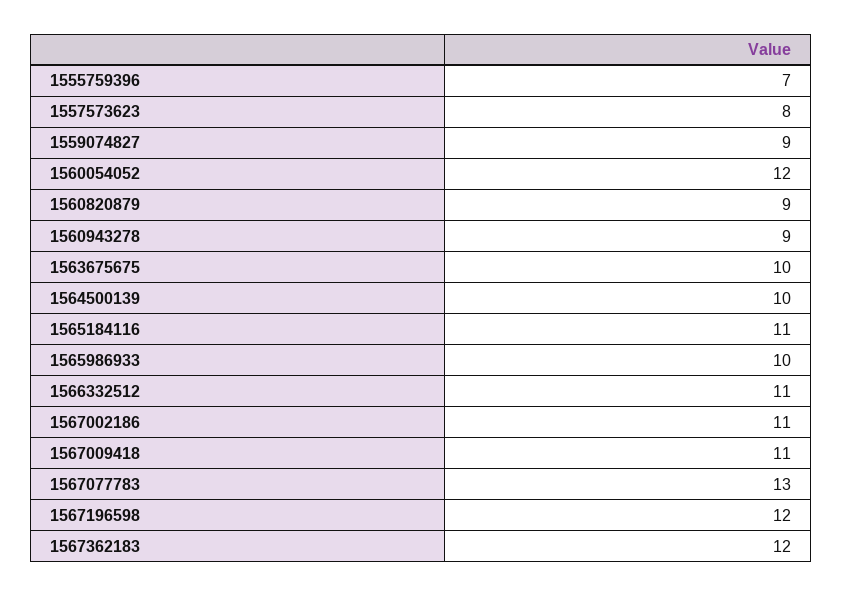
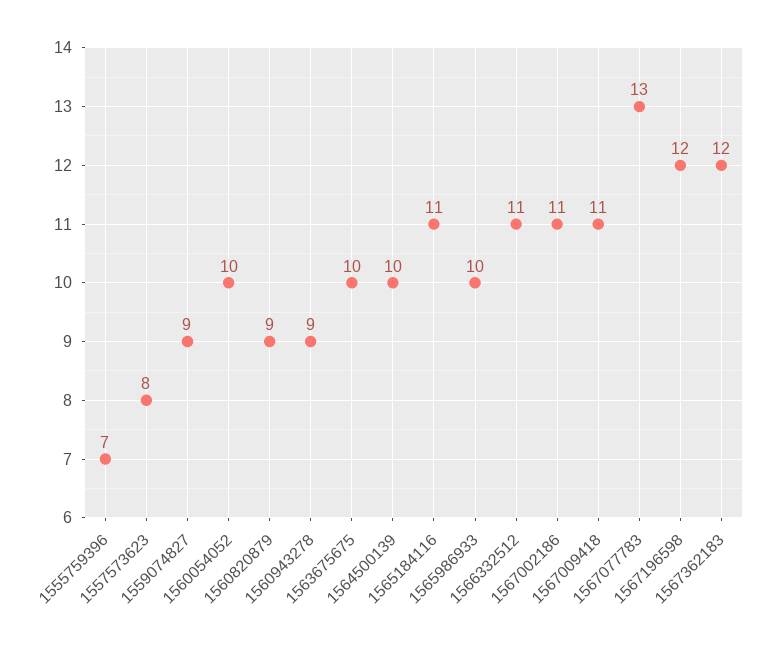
  {
    "1555759396": 7,
    "1557573623": 8,
    "1559074827": 9,
-   "1560054052": 12,
+   "1560054052": 10,
    "1560820879": 9,
    "1560943278": 9,
    "1563675675": 10,
    "1564500139": 10,
    "1565184116": 11,
    "1565986933": 10,
    "1566332512": 11,
    "1567002186": 11,
    "1567009418": 11,
    "1567077783": 13,
    "1567196598": 12,
    "1567362183": 12
  }

